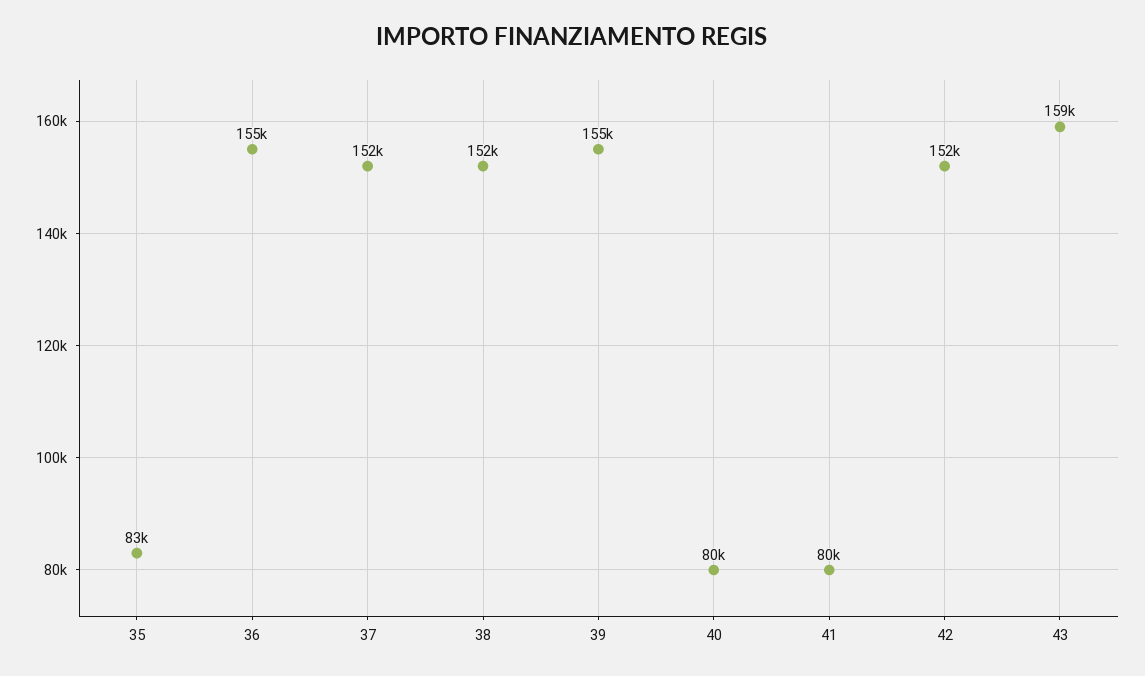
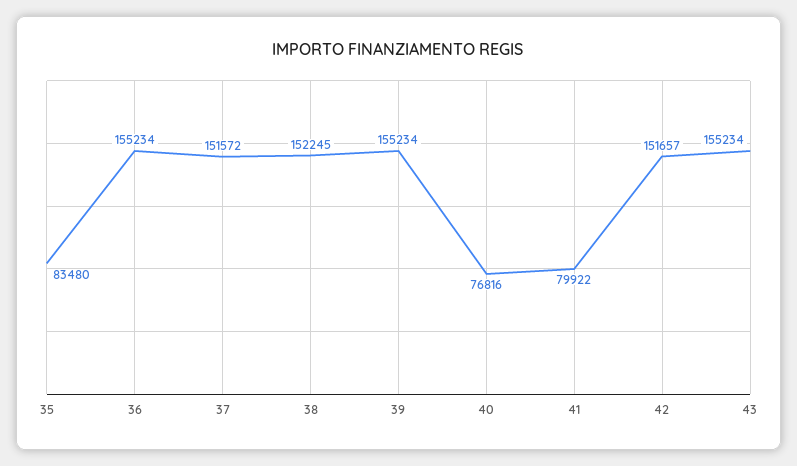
  {
    "35": 83480,
    "36": 155234,
    "37": 151572,
    "38": 152245,
    "39": 155234,
-   "40": 80000,
+   "40": 76816,
    "41": 79922,
    "42": 151657,
-   "43": 159000
+   "43": 155234
  }

